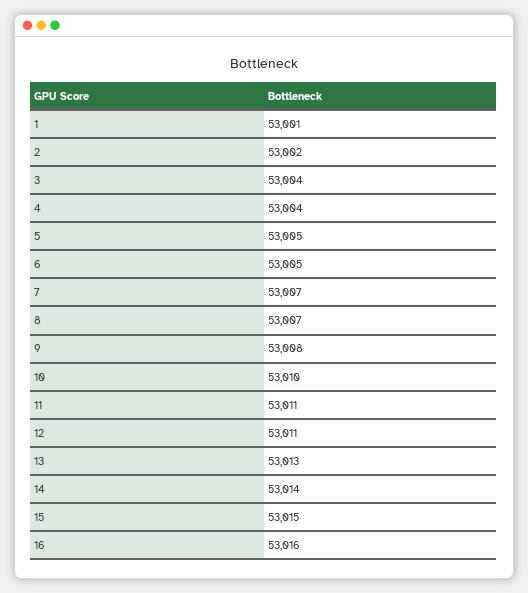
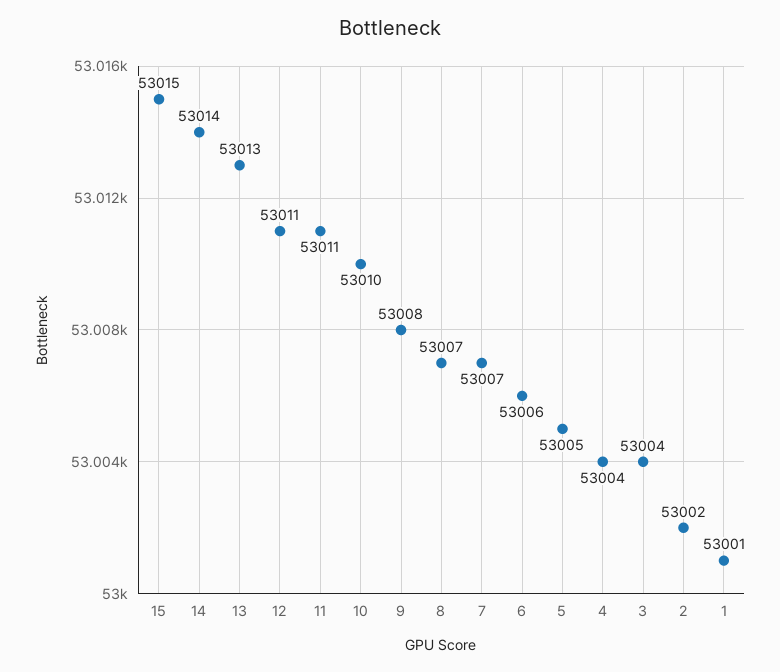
  {
    "1": 53001,
    "2": 53002,
    "3": 53004,
    "4": 53004,
    "5": 53005,
-   "6": 53005,
+   "6": 53006,
    "7": 53007,
    "8": 53007,
    "9": 53008,
    "10": 53010,
    "11": 53011,
    "12": 53011,
    "13": 53013,
    "14": 53014,
-   "15": 53015,
+   "15": 53015
-   "16": 53016
  }

